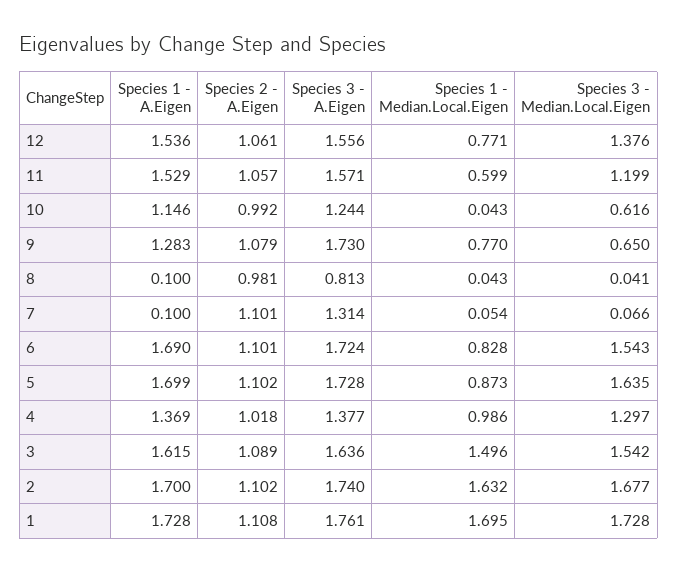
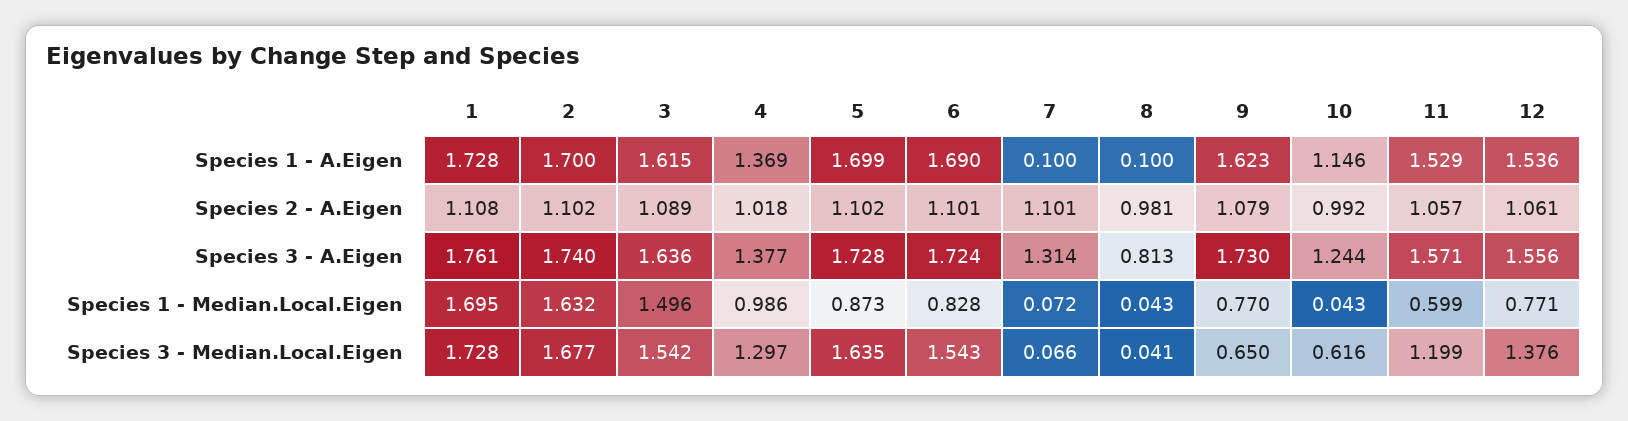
  {
    "Species 1 - A.Eigen": {
      "12": 1.536,
      "11": 1.529,
      "10": 1.146,
-     "9": 1.283,
+     "9": 1.623,
      "8": 0.1,
      "7": 0.1,
      "6": 1.69,
      "5": 1.699,
      "4": 1.369,
      "3": 1.615,
      "2": 1.7,
      "1": 1.728
    },
    "Species 2 - A.Eigen": {
      "12": 1.061,
      "11": 1.057,
      "10": 0.992,
      "9": 1.079,
      "8": 0.981,
      "7": 1.101,
      "6": 1.101,
      "5": 1.102,
      "4": 1.018,
      "3": 1.089,
      "2": 1.102,
      "1": 1.108
    },
    "Species 3 - A.Eigen": {
      "12": 1.556,
      "11": 1.571,
      "10": 1.244,
      "9": 1.73,
      "8": 0.813,
      "7": 1.314,
      "6": 1.724,
      "5": 1.728,
      "4": 1.377,
      "3": 1.636,
      "2": 1.74,
      "1": 1.761
    },
    "Species 1 - Median.Local.Eigen": {
      "12": 0.771,
      "11": 0.599,
      "10": 0.043,
      "9": 0.77,
      "8": 0.043,
-     "7": 0.054,
+     "7": 0.072,
      "6": 0.828,
      "5": 0.873,
      "4": 0.986,
      "3": 1.496,
      "2": 1.632,
      "1": 1.695
    },
    "Species 3 - Median.Local.Eigen": {
      "12": 1.376,
      "11": 1.199,
      "10": 0.616,
      "9": 0.65,
      "8": 0.041,
      "7": 0.066,
      "6": 1.543,
      "5": 1.635,
      "4": 1.297,
      "3": 1.542,
      "2": 1.677,
      "1": 1.728
    }
  }

